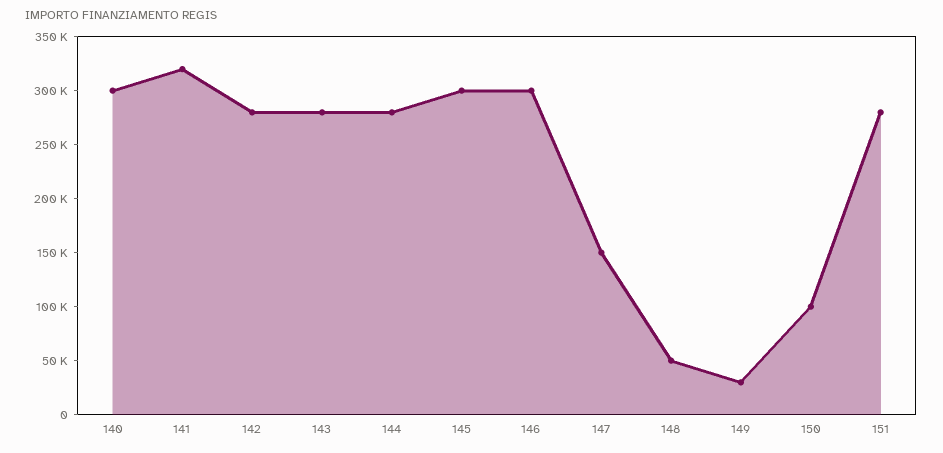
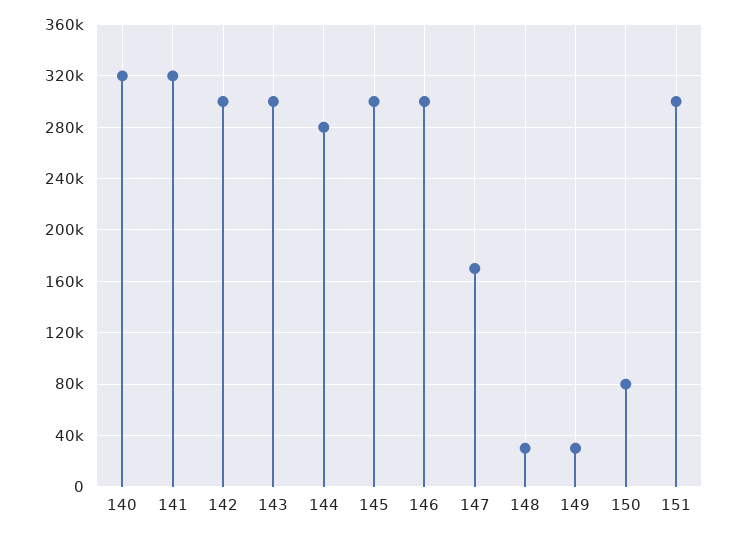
  {
-   "140": 300000,
+   "140": 320000,
    "141": 320000,
-   "142": 280000,
+   "142": 300000,
-   "143": 280000,
+   "143": 300000,
    "144": 280000,
    "145": 300000,
    "146": 300000,
-   "147": 150000,
+   "147": 170000,
-   "148": 50000,
+   "148": 30000,
    "149": 30000,
-   "150": 100000,
+   "150": 80000,
-   "151": 280000
+   "151": 300000
  }

